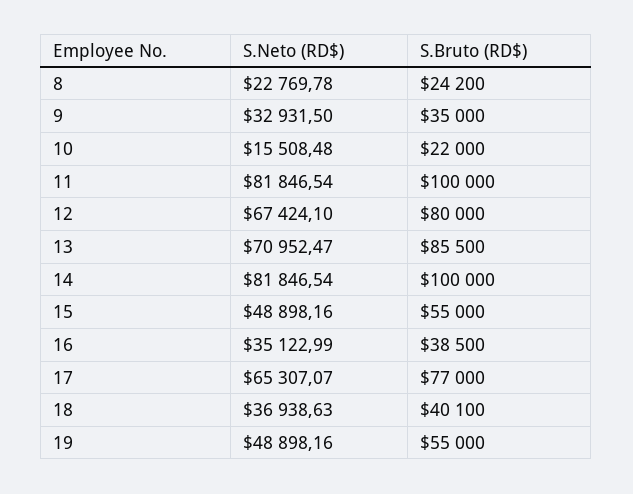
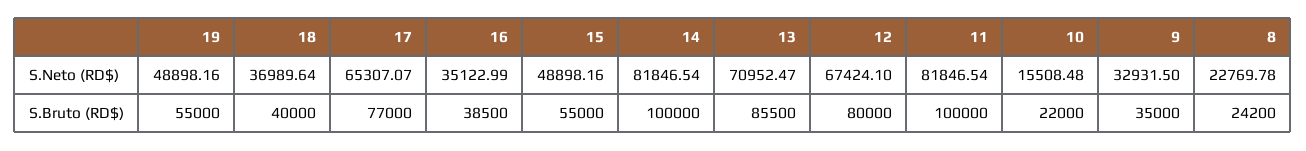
  {
    "S.Neto (RD$)": {
      "8": 22769.78,
      "9": 32931.5,
      "10": 15508.48,
      "11": 81846.54,
      "12": 67424.1,
      "13": 70952.47,
      "14": 81846.54,
      "15": 48898.16,
      "16": 35122.99,
      "17": 65307.07,
-     "18": 36938.63,
+     "18": 36989.64,
      "19": 48898.16
    },
    "S.Bruto (RD$)": {
      "8": 24200,
      "9": 35000,
      "10": 22000,
      "11": 100000,
      "12": 80000,
      "13": 85500,
      "14": 100000,
      "15": 55000,
      "16": 38500,
      "17": 77000,
-     "18": 40100,
+     "18": 40000,
      "19": 55000
    }
  }

